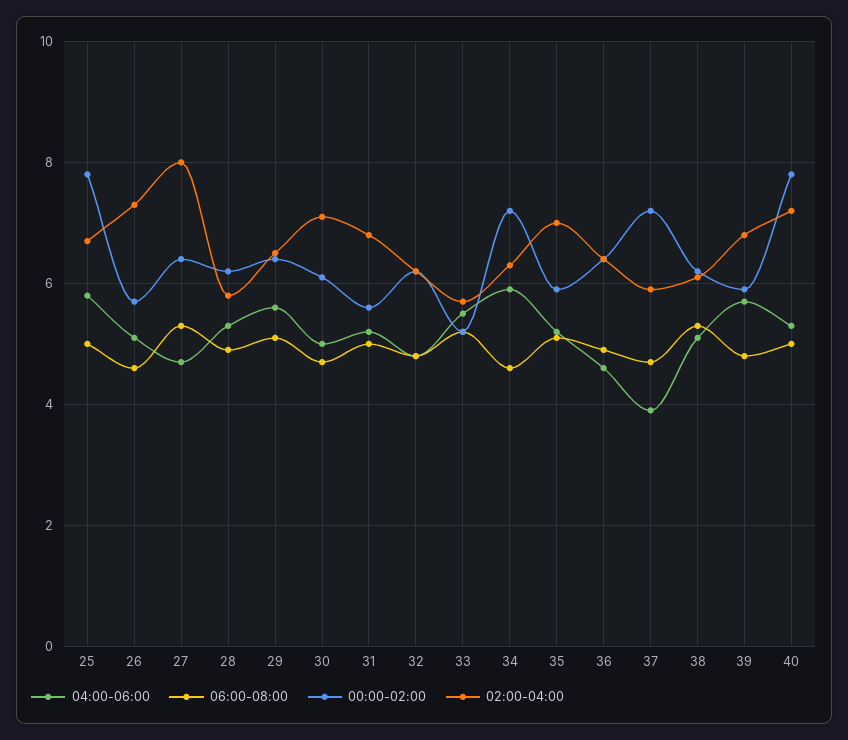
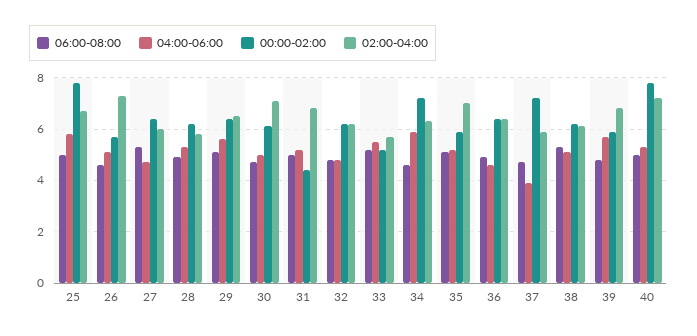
  {
    "04:00-06:00": {
      "25": 6,
      "26": 5,
      "27": 4.5,
      "28": 5.5,
      "29": 5.5,
      "30": 5,
      "31": 5,
      "32": 5,
      "33": 5.5,
      "34": 6,
      "35": 5,
      "36": 4.5,
      "37": 4,
      "38": 5,
      "39": 5.5,
      "40": 5.5
    },
    "06:00-08:00": {
      "25": 5,
      "26": 4.5,
      "27": 5.5,
      "28": 5,
      "29": 5,
      "30": 4.5,
      "31": 5,
      "32": 5,
      "33": 5,
      "34": 4.5,
      "35": 5,
      "36": 5,
      "37": 4.5,
      "38": 5.5,
      "39": 5,
      "40": 5
    },
    "00:00-02:00": {
      "25": 8,
      "26": 5.5,
      "27": 6.5,
      "28": 6,
      "29": 6.5,
      "30": 6,
-     "31": 5.5,
+     "31": 4.5,
      "32": 6,
      "33": 5,
      "34": 7,
      "35": 6,
      "36": 6.5,
      "37": 7,
      "38": 6,
      "39": 6,
      "40": 8
    },
    "02:00-04:00": {
      "25": 6.5,
      "26": 7.5,
-     "27": 8,
+     "27": 6,
      "28": 6,
      "29": 6.5,
      "30": 7,
      "31": 7,
      "32": 6,
      "33": 5.5,
      "34": 6.5,
      "35": 7,
      "36": 6.5,
      "37": 6,
      "38": 6,
      "39": 7,
      "40": 7
    }
  }

